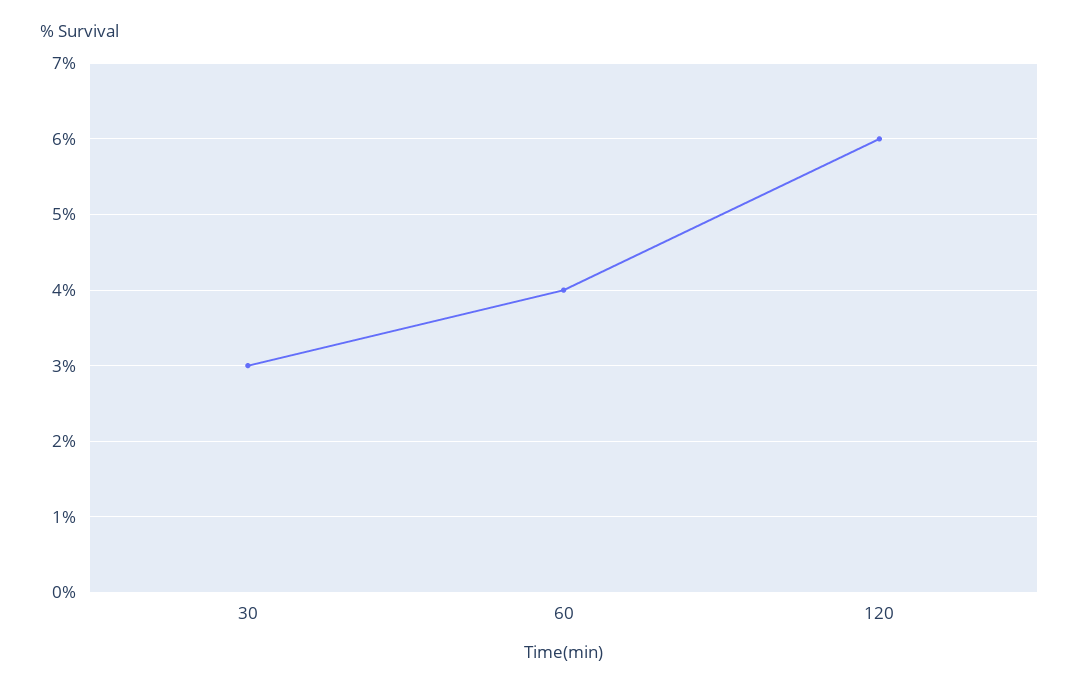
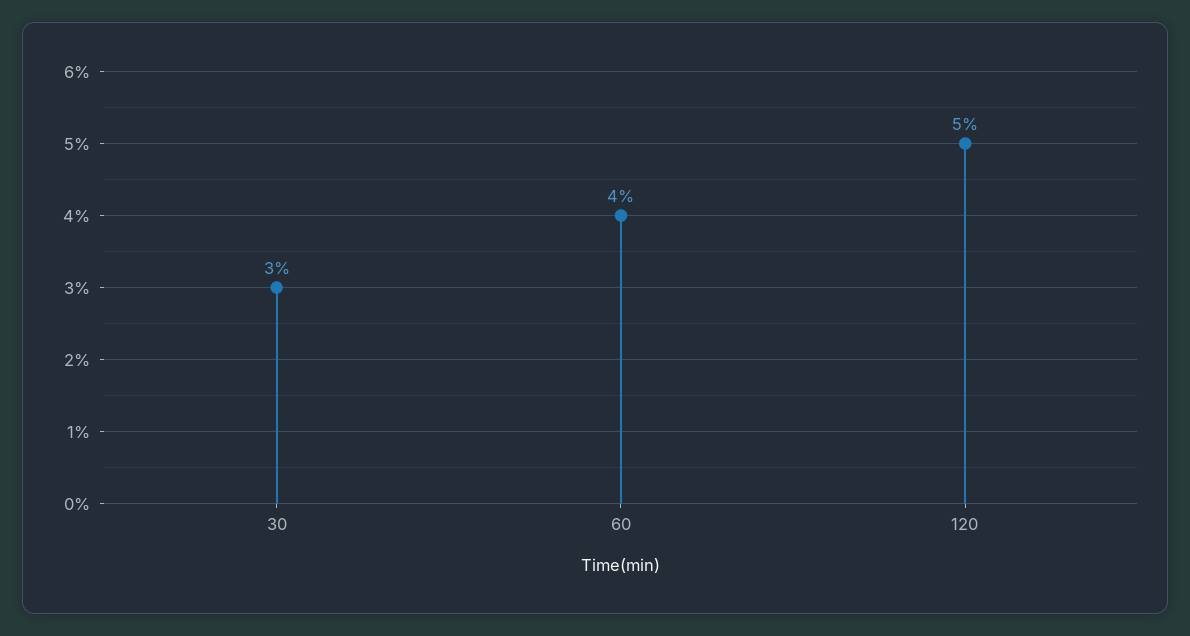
  {
    "30": 3,
    "60": 4,
-   "120": 6
+   "120": 5
  }

